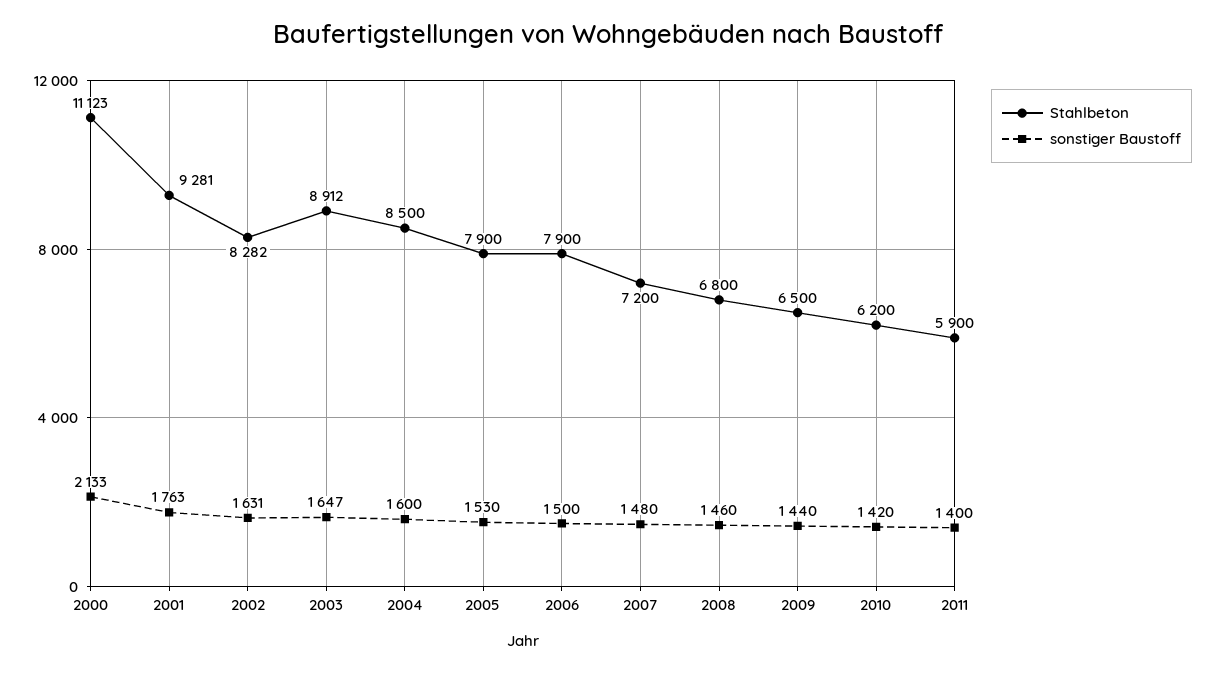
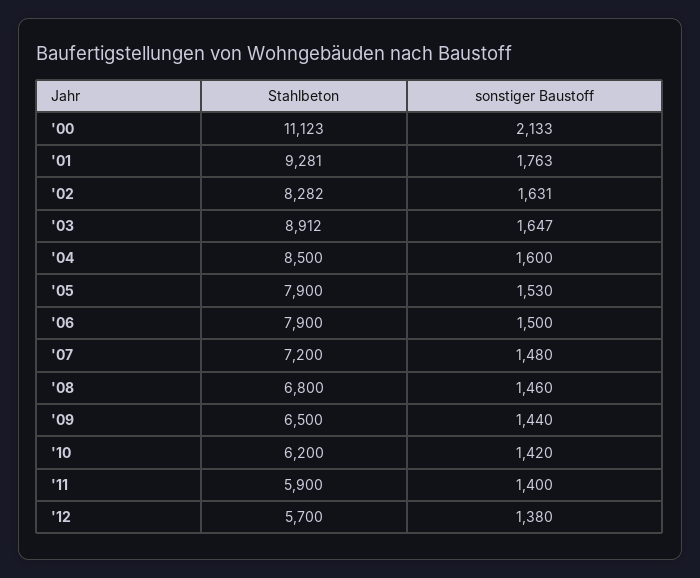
  {
    "Stahlbeton": {
      "2000": 11123,
      "2001": 9281,
      "2002": 8282,
      "2003": 8912,
      "2004": 8500,
      "2005": 7900,
      "2006": 7900,
      "2007": 7200,
      "2008": 6800,
      "2009": 6500,
      "2010": 6200,
-     "2011": 5900
+     "2011": 5900,
+     "'12": 5700
    },
    "sonstiger Baustoff": {
      "2000": 2133,
      "2001": 1763,
      "2002": 1631,
      "2003": 1647,
      "2004": 1600,
      "2005": 1530,
      "2006": 1500,
      "2007": 1480,
      "2008": 1460,
      "2009": 1440,
      "2010": 1420,
-     "2011": 1400
+     "2011": 1400,
+     "'12": 1380
    }
  }

